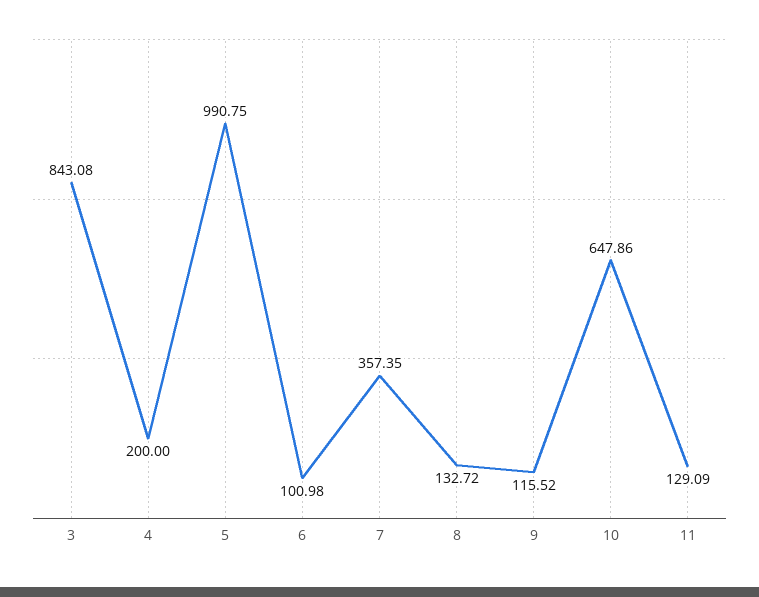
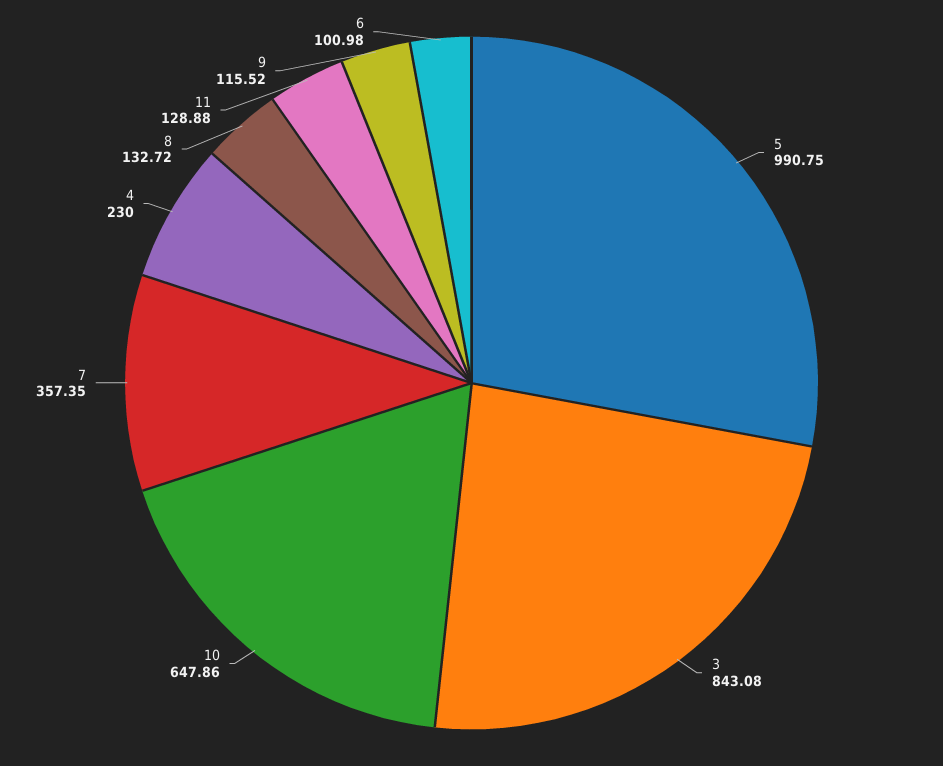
  {
    "3": 843.08,
-   "4": 200,
+   "4": 230,
    "5": 990.75,
    "6": 100.98,
    "7": 357.35,
    "8": 132.72,
    "9": 115.52,
    "10": 647.86,
-   "11": 129.09
+   "11": 128.88
  }

